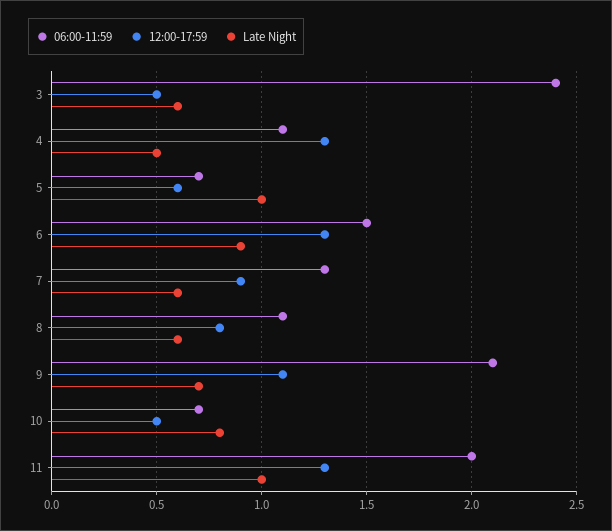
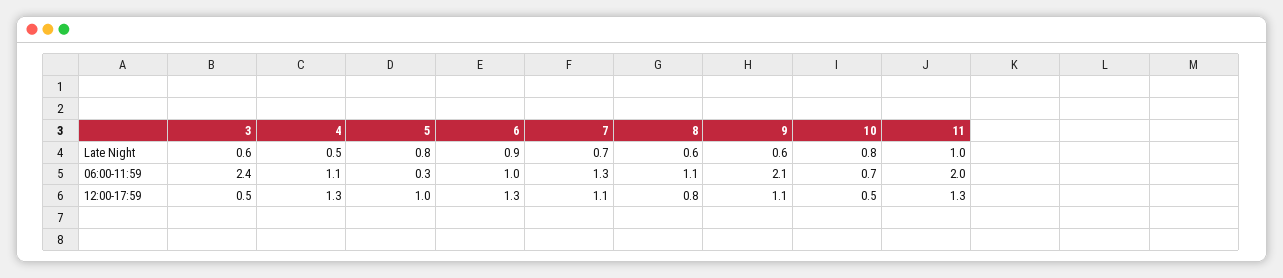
  {
    "06:00-11:59": {
      "3": 2.4,
      "4": 1.1,
-     "5": 0.7,
+     "5": 0.3,
-     "6": 1.5,
+     "6": 1,
      "7": 1.3,
      "8": 1.1,
      "9": 2.1,
      "10": 0.7,
      "11": 2
    },
    "12:00-17:59": {
      "3": 0.5,
      "4": 1.3,
-     "5": 0.6,
+     "5": 1,
      "6": 1.3,
-     "7": 0.9,
+     "7": 1.1,
      "8": 0.8,
      "9": 1.1,
      "10": 0.5,
      "11": 1.3
    },
    "Late Night": {
      "3": 0.6,
      "4": 0.5,
-     "5": 1,
+     "5": 0.8,
      "6": 0.9,
-     "7": 0.6,
+     "7": 0.7,
      "8": 0.6,
-     "9": 0.7,
+     "9": 0.6,
      "10": 0.8,
      "11": 1
    }
  }

